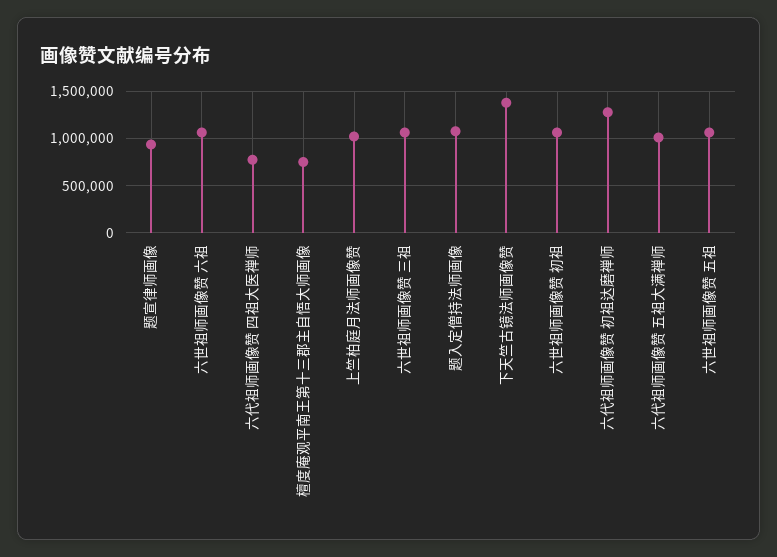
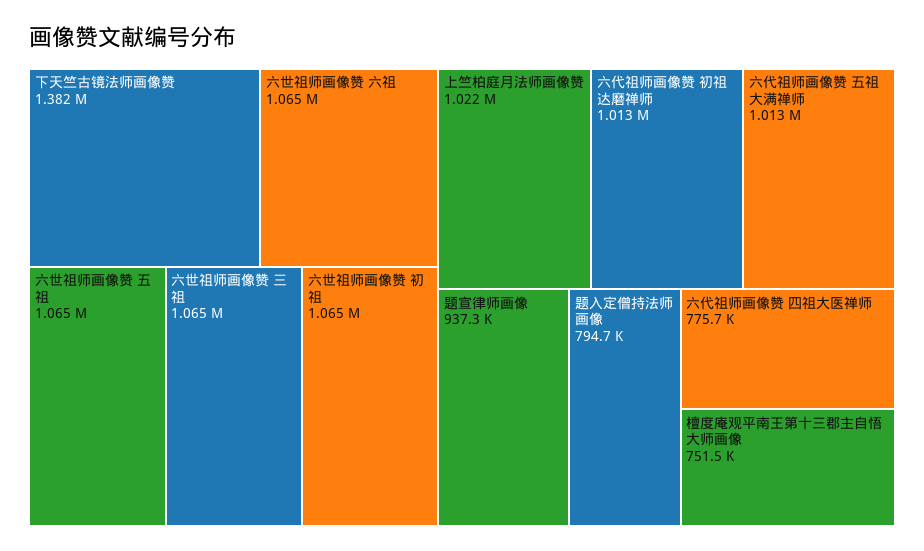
  {
    "题宣律师画像": 937300,
    "六世祖师画像赞 六祖": 1065000,
    "六代祖师画像赞 四祖大医禅师": 775700,
    "檀度庵观平南王第十三郡主自悟大师画像": 751500,
    "上竺柏庭月法师画像赞": 1022000,
    "六世祖师画像赞 三祖": 1065000,
-   "题入定僧持法师画像": 1100000,
+   "题入定僧持法师画像": 794700,
    "下天竺古镜法师画像赞": 1382000,
    "六世祖师画像赞 初祖": 1065000,
-   "六代祖师画像赞 初祖达磨禅师": 1300000,
+   "六代祖师画像赞 初祖达磨禅师": 1013000,
    "六代祖师画像赞 五祖大满禅师": 1013000,
    "六世祖师画像赞 五祖": 1065000
  }

